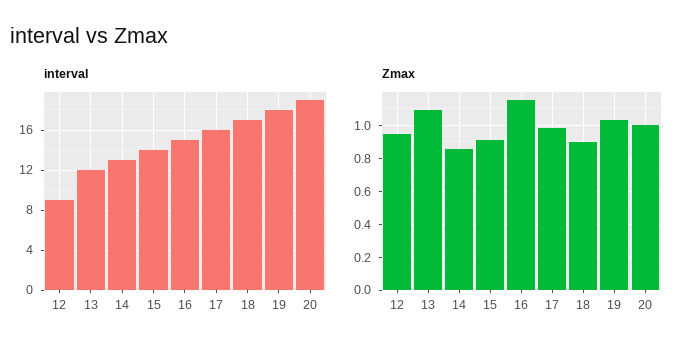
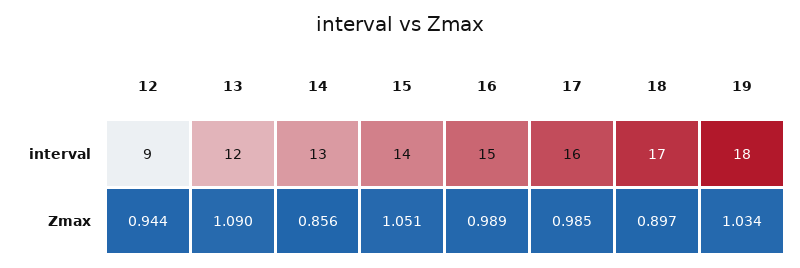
  {
    "interval": {
      "12": 9,
      "13": 12,
      "14": 13,
      "15": 14,
      "16": 15,
      "17": 16,
      "18": 17,
-     "19": 18,
+     "19": 18
-     "20": 19
    },
    "Zmax": {
      "12": 0.944,
      "13": 1.09,
      "14": 0.856,
-     "15": 0.9,
+     "15": 1.051,
-     "16": 1.15,
+     "16": 0.989,
      "17": 0.985,
      "18": 0.897,
-     "19": 1.034,
+     "19": 1.034
-     "20": 1
    }
  }

